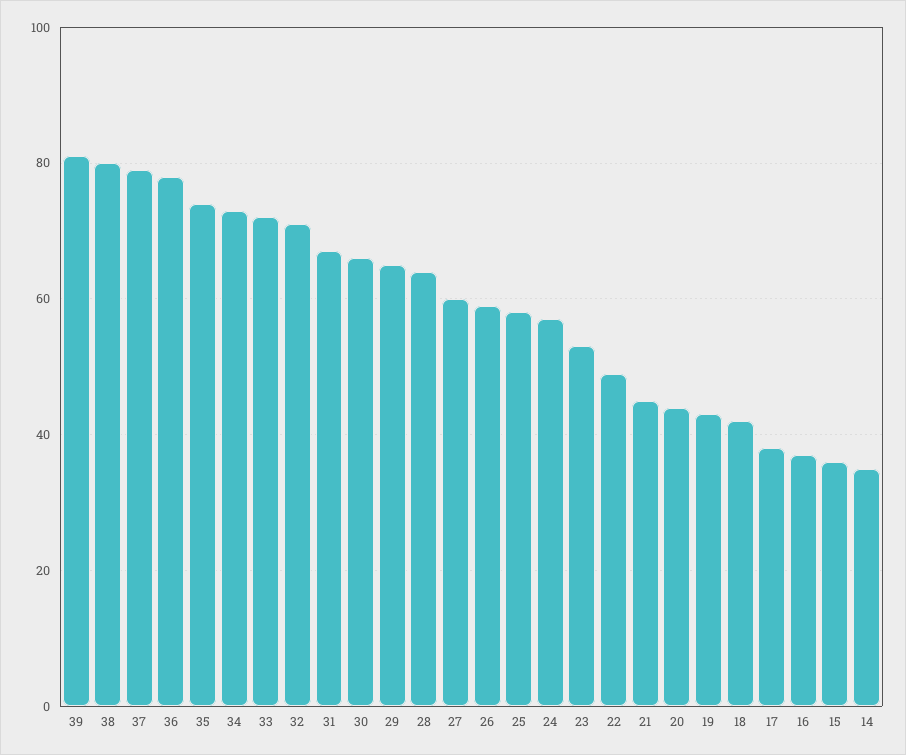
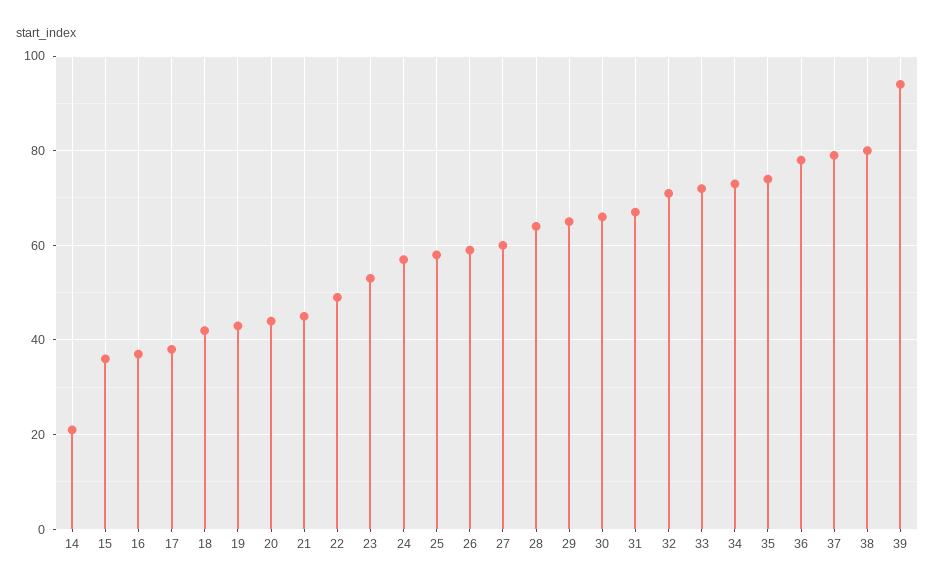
  {
-   "39": 80,
+   "39": 95,
    "38": 80,
    "37": 80,
    "36": 80,
    "35": 75,
    "34": 75,
    "33": 70,
    "32": 70,
    "31": 65,
    "30": 65,
    "29": 65,
    "28": 65,
    "27": 60,
    "26": 60,
    "25": 60,
    "24": 55,
    "23": 55,
    "22": 50,
    "21": 45,
    "20": 45,
    "19": 45,
    "18": 40,
    "17": 40,
    "16": 35,
    "15": 35,
-   "14": 35
+   "14": 20
  }

